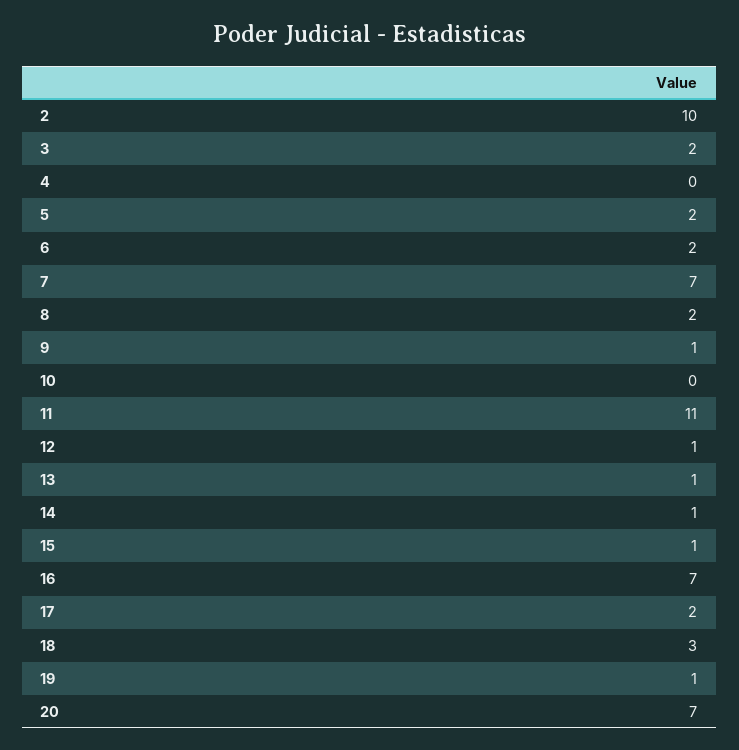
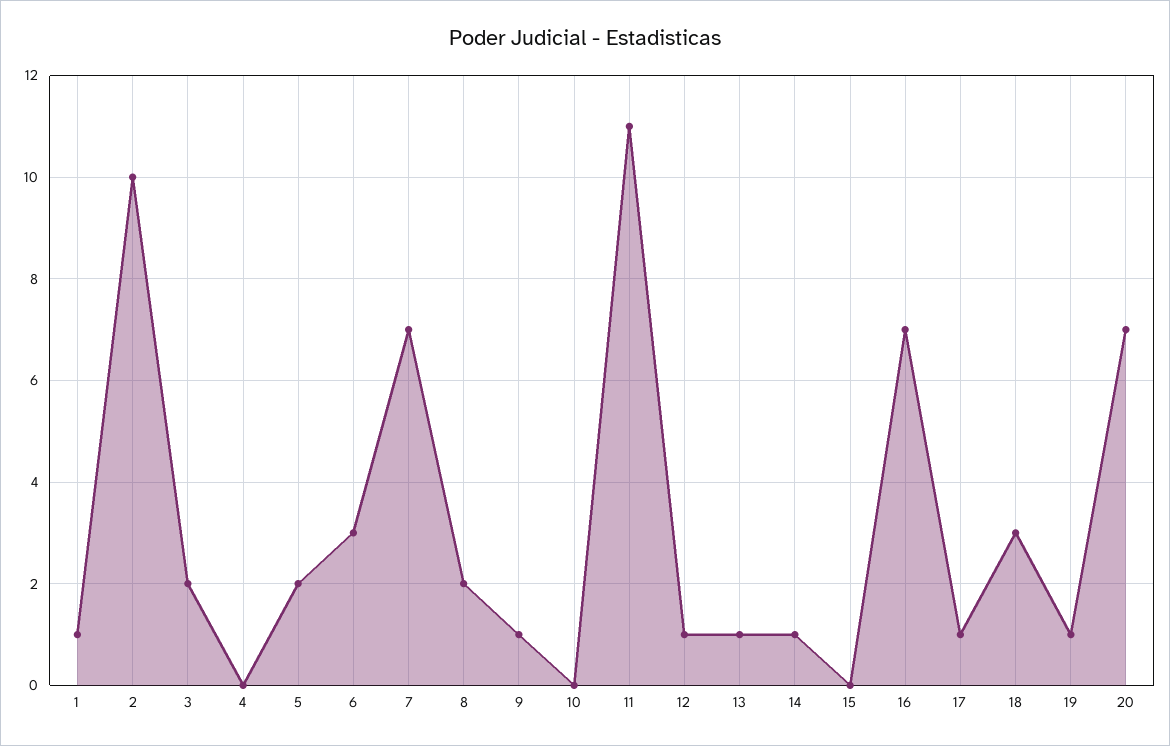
  {
    "2": 10,
    "3": 2,
    "4": 0,
    "5": 2,
-   "6": 2,
+   "6": 3,
    "7": 7,
    "8": 2,
    "9": 1,
    "10": 0,
    "11": 11,
    "12": 1,
    "13": 1,
    "14": 1,
-   "15": 1,
+   "15": 0,
    "16": 7,
-   "17": 2,
+   "17": 1,
    "18": 3,
    "19": 1,
-   "20": 7
+   "20": 7,
+   "1": 1
  }

